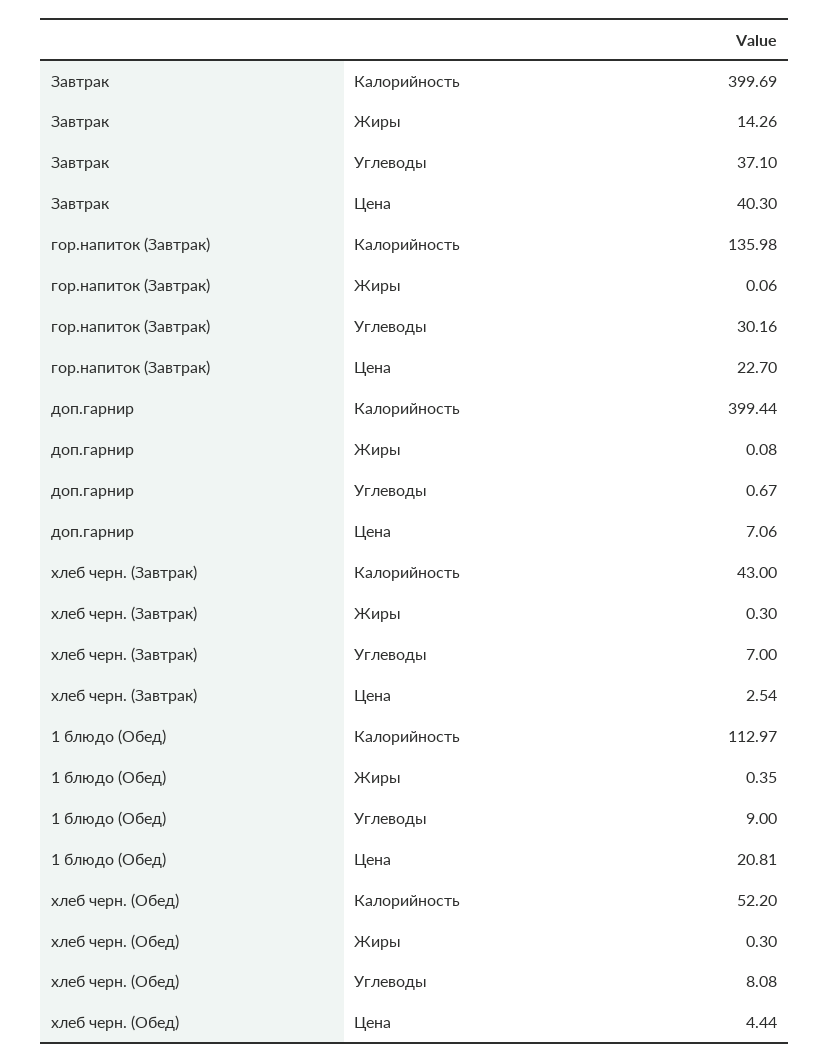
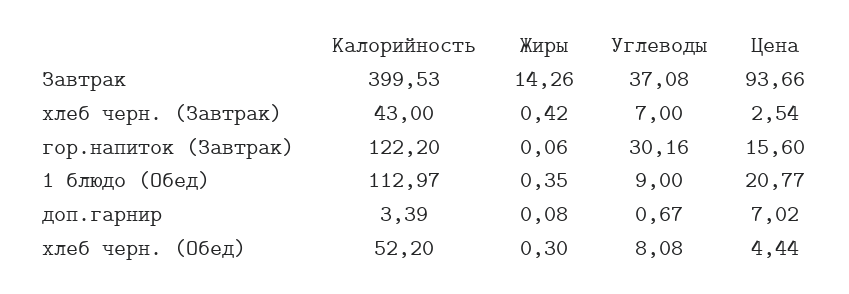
  {
    "Завтрак": {
-     "Калорийность": 399.69,
+     "Калорийность": 399.53,
      "Жиры": 14.26,
-     "Углеводы": 37.1,
+     "Углеводы": 37.08,
-     "Цена": 40.3
+     "Цена": 93.66
    },
    "гор.напиток (Завтрак)": {
-     "Калорийность": 135.98,
+     "Калорийность": 122.2,
      "Жиры": 0.06,
      "Углеводы": 30.16,
-     "Цена": 22.7
+     "Цена": 15.6
    },
    "доп.гарнир": {
-     "Калорийность": 399.44,
+     "Калорийность": 3.39,
      "Жиры": 0.08,
      "Углеводы": 0.67,
-     "Цена": 7.06
+     "Цена": 7.02
    },
    "хлеб черн. (Завтрак)": {
      "Калорийность": 43,
-     "Жиры": 0.3,
+     "Жиры": 0.42,
      "Углеводы": 7,
      "Цена": 2.54
    },
    "1 блюдо (Обед)": {
      "Калорийность": 112.97,
      "Жиры": 0.35,
      "Углеводы": 9,
-     "Цена": 20.81
+     "Цена": 20.77
    },
    "хлеб черн. (Обед)": {
      "Калорийность": 52.2,
      "Жиры": 0.3,
      "Углеводы": 8.08,
      "Цена": 4.44
    }
  }

